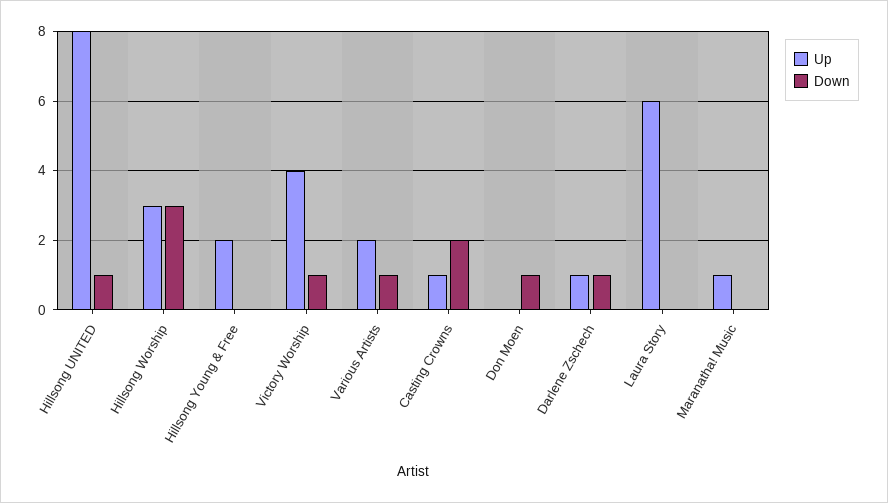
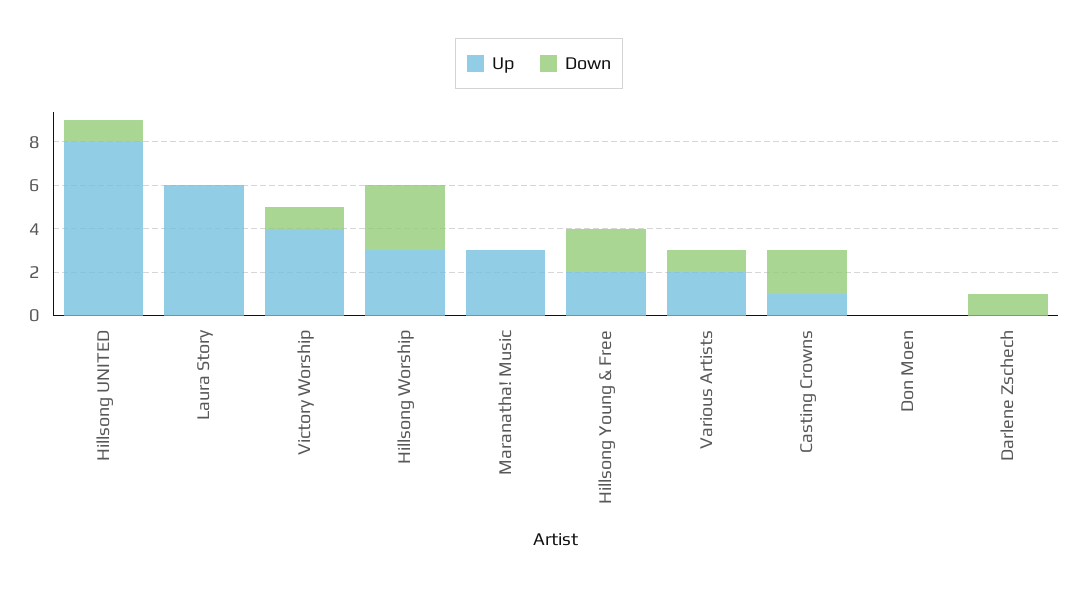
  {
    "Up": {
      "Hillsong UNITED": 8,
      "Hillsong Worship": 3,
      "Hillsong Young & Free": 2,
      "Victory Worship": 4,
      "Various Artists": 2,
      "Casting Crowns": 1,
      "Don Moen": 0,
-     "Darlene Zschech": 1,
+     "Darlene Zschech": 0,
      "Laura Story": 6,
-     "Maranatha! Music": 1
+     "Maranatha! Music": 3
    },
    "Down": {
      "Hillsong UNITED": 1,
      "Hillsong Worship": 3,
-     "Hillsong Young & Free": 0,
+     "Hillsong Young & Free": 2,
      "Victory Worship": 1,
      "Various Artists": 1,
      "Casting Crowns": 2,
-     "Don Moen": 1,
+     "Don Moen": 0,
      "Darlene Zschech": 1,
      "Laura Story": 0,
      "Maranatha! Music": 0
    }
  }

